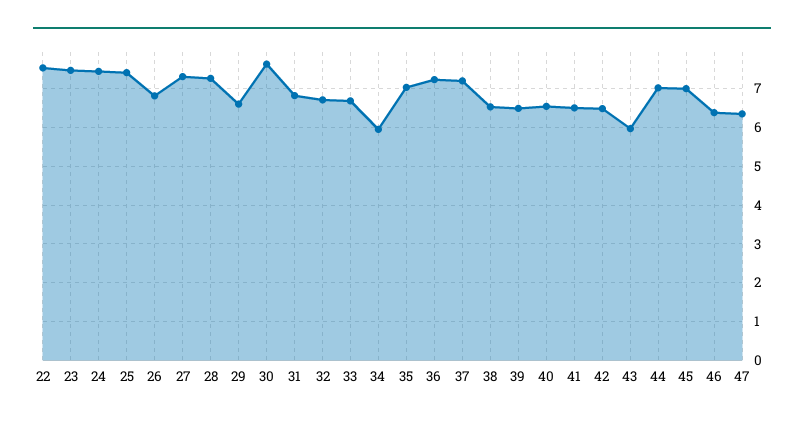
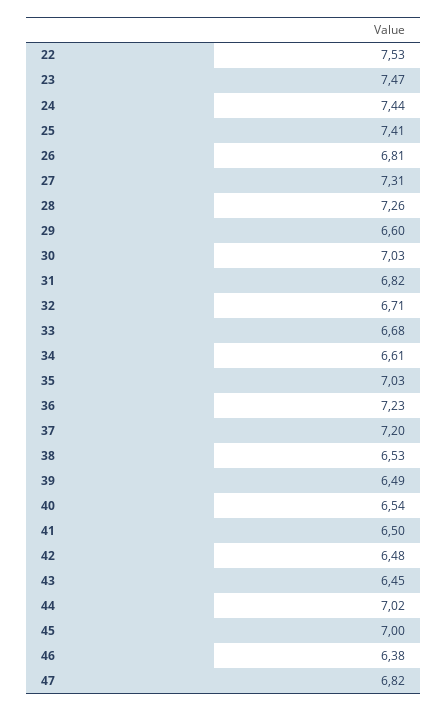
  {
    "22": 7.53,
    "23": 7.47,
    "24": 7.44,
    "25": 7.41,
    "26": 6.81,
    "27": 7.31,
    "28": 7.26,
    "29": 6.6,
-   "30": 7.6,
+   "30": 7.03,
    "31": 6.82,
    "32": 6.71,
    "33": 6.68,
-   "34": 6,
+   "34": 6.61,
    "35": 7.03,
    "36": 7.23,
    "37": 7.2,
    "38": 6.53,
    "39": 6.49,
    "40": 6.54,
    "41": 6.5,
    "42": 6.48,
-   "43": 6,
+   "43": 6.45,
    "44": 7.02,
    "45": 7,
    "46": 6.38,
-   "47": 6.4
+   "47": 6.82
  }

